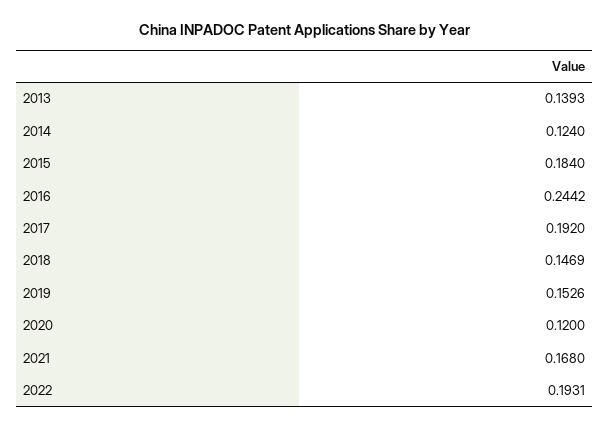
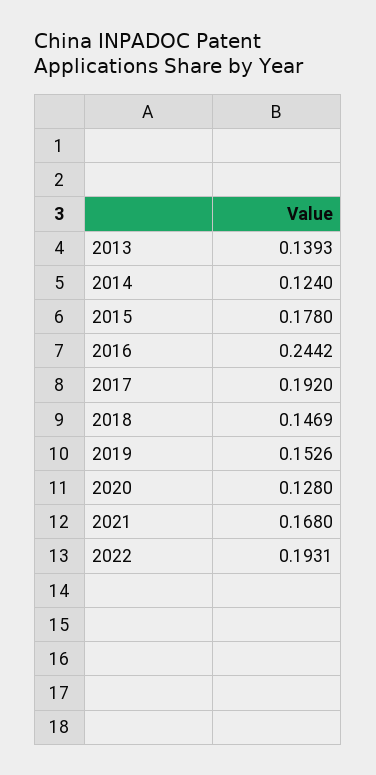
  {
    "2013": 0.1393,
    "2014": 0.124,
-   "2015": 0.184,
+   "2015": 0.178,
    "2016": 0.2442,
    "2017": 0.192,
    "2018": 0.1469,
    "2019": 0.1526,
-   "2020": 0.12,
+   "2020": 0.128,
    "2021": 0.168,
    "2022": 0.1931
  }

